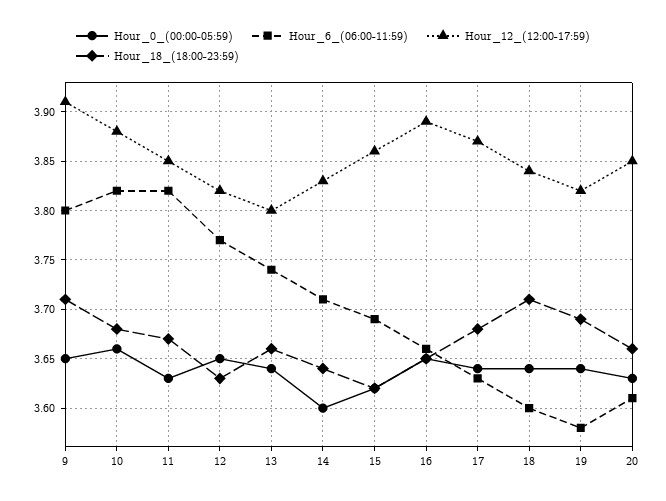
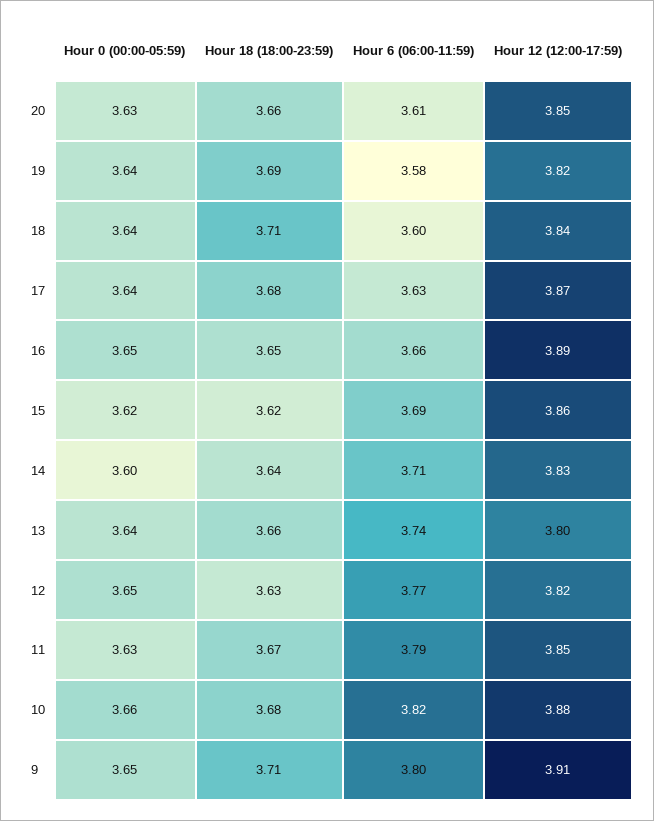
  {
    "Hour_0_(00:00-05:59)": {
      "9": 3.65,
      "10": 3.66,
      "11": 3.63,
      "12": 3.65,
      "13": 3.64,
      "14": 3.6,
      "15": 3.62,
      "16": 3.65,
      "17": 3.64,
      "18": 3.64,
      "19": 3.64,
      "20": 3.63
    },
    "Hour_6_(06:00-11:59)": {
      "9": 3.8,
      "10": 3.82,
-     "11": 3.82,
+     "11": 3.79,
      "12": 3.77,
      "13": 3.74,
      "14": 3.71,
      "15": 3.69,
      "16": 3.66,
      "17": 3.63,
      "18": 3.6,
      "19": 3.58,
      "20": 3.61
    },
    "Hour_12_(12:00-17:59)": {
      "9": 3.91,
      "10": 3.88,
      "11": 3.85,
      "12": 3.82,
      "13": 3.8,
      "14": 3.83,
      "15": 3.86,
      "16": 3.89,
      "17": 3.87,
      "18": 3.84,
      "19": 3.82,
      "20": 3.85
    },
    "Hour_18_(18:00-23:59)": {
      "9": 3.71,
      "10": 3.68,
      "11": 3.67,
      "12": 3.63,
      "13": 3.66,
      "14": 3.64,
      "15": 3.62,
      "16": 3.65,
      "17": 3.68,
      "18": 3.71,
      "19": 3.69,
      "20": 3.66
    }
  }

